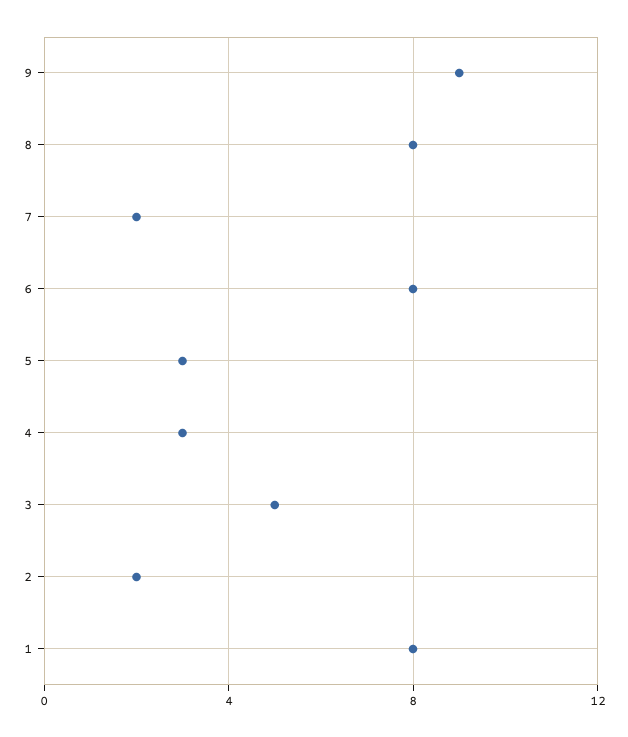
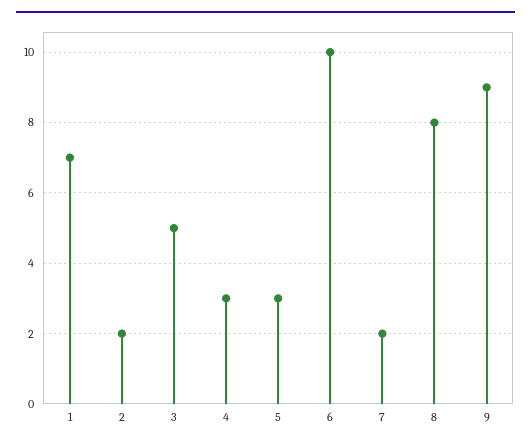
  {
    "9": 9,
    "8": 8,
    "7": 2,
-   "6": 8,
+   "6": 10,
    "5": 3,
    "4": 3,
    "3": 5,
    "2": 2,
-   "1": 8
+   "1": 7
  }

